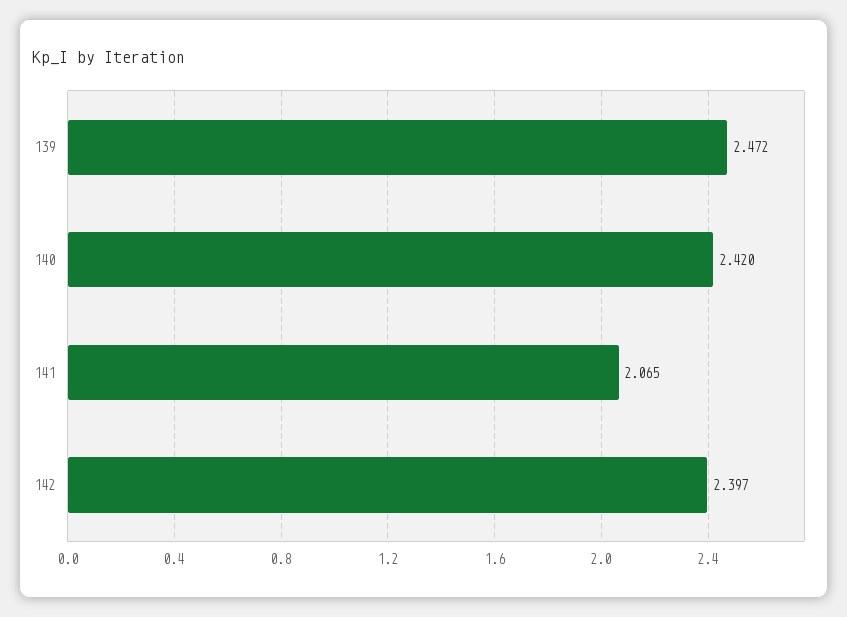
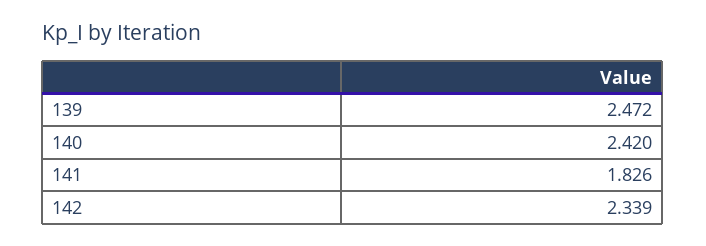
  {
    "139": 2.472,
    "140": 2.42,
-   "141": 2.065,
+   "141": 1.826,
-   "142": 2.397
+   "142": 2.339
  }

